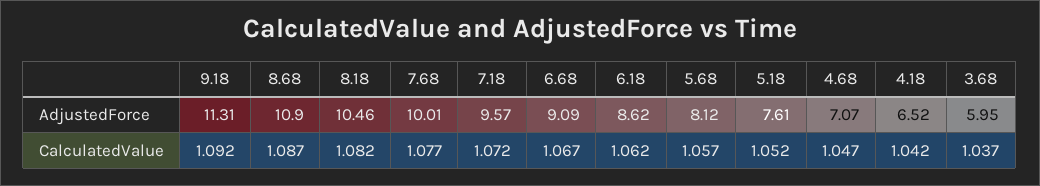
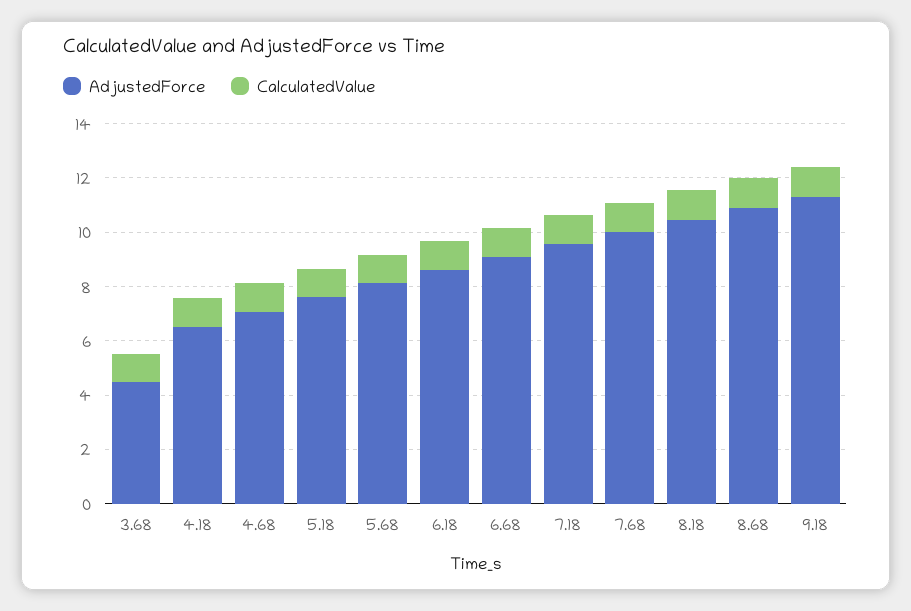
  {
    "AdjustedForce": {
      "9.18": 11.31,
      "8.68": 10.9,
      "8.18": 10.46,
      "7.68": 10.01,
      "7.18": 9.57,
      "6.68": 9.09,
      "6.18": 8.62,
      "5.68": 8.12,
      "5.18": 7.61,
      "4.68": 7.07,
      "4.18": 6.52,
-     "3.68": 5.95
+     "3.68": 4.5
    },
    "CalculatedValue": {
      "9.18": 1.092,
      "8.68": 1.087,
      "8.18": 1.082,
      "7.68": 1.077,
      "7.18": 1.072,
      "6.68": 1.067,
      "6.18": 1.062,
      "5.68": 1.057,
      "5.18": 1.052,
      "4.68": 1.047,
      "4.18": 1.042,
      "3.68": 1.037
    }
  }

